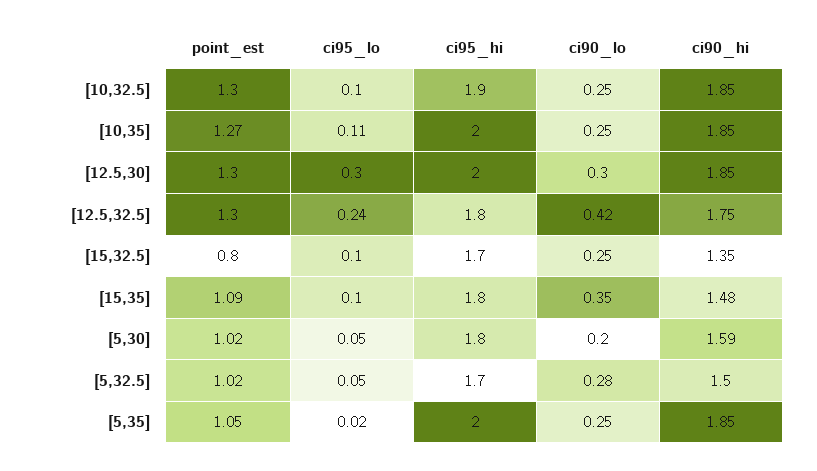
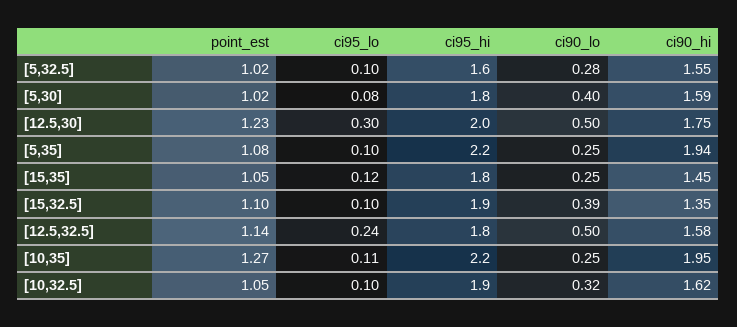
  {
    "point_est": {
-     "[10,32.5]": 1.3,
+     "[10,32.5]": 1.05,
      "[10,35]": 1.27,
-     "[12.5,30]": 1.3,
+     "[12.5,30]": 1.23,
-     "[12.5,32.5]": 1.3,
+     "[12.5,32.5]": 1.14,
-     "[15,32.5]": 0.8,
+     "[15,32.5]": 1.1,
-     "[15,35]": 1.09,
+     "[15,35]": 1.05,
      "[5,30]": 1.02,
      "[5,32.5]": 1.02,
-     "[5,35]": 1.05
+     "[5,35]": 1.08
    },
    "ci95_lo": {
      "[10,32.5]": 0.1,
      "[10,35]": 0.11,
      "[12.5,30]": 0.3,
      "[12.5,32.5]": 0.24,
      "[15,32.5]": 0.1,
-     "[15,35]": 0.1,
+     "[15,35]": 0.12,
-     "[5,30]": 0.05,
+     "[5,30]": 0.08,
-     "[5,32.5]": 0.05,
+     "[5,32.5]": 0.1,
-     "[5,35]": 0.02
+     "[5,35]": 0.1
    },
    "ci95_hi": {
      "[10,32.5]": 1.9,
-     "[10,35]": 2,
+     "[10,35]": 2.2,
      "[12.5,30]": 2,
      "[12.5,32.5]": 1.8,
-     "[15,32.5]": 1.7,
+     "[15,32.5]": 1.9,
      "[15,35]": 1.8,
      "[5,30]": 1.8,
-     "[5,32.5]": 1.7,
+     "[5,32.5]": 1.6,
-     "[5,35]": 2
+     "[5,35]": 2.2
    },
    "ci90_lo": {
-     "[10,32.5]": 0.25,
+     "[10,32.5]": 0.32,
      "[10,35]": 0.25,
-     "[12.5,30]": 0.3,
+     "[12.5,30]": 0.5,
-     "[12.5,32.5]": 0.42,
+     "[12.5,32.5]": 0.5,
-     "[15,32.5]": 0.25,
+     "[15,32.5]": 0.39,
-     "[15,35]": 0.35,
+     "[15,35]": 0.25,
-     "[5,30]": 0.2,
+     "[5,30]": 0.4,
      "[5,32.5]": 0.28,
      "[5,35]": 0.25
    },
    "ci90_hi": {
-     "[10,32.5]": 1.85,
+     "[10,32.5]": 1.62,
-     "[10,35]": 1.85,
+     "[10,35]": 1.95,
-     "[12.5,30]": 1.85,
+     "[12.5,30]": 1.75,
-     "[12.5,32.5]": 1.75,
+     "[12.5,32.5]": 1.58,
      "[15,32.5]": 1.35,
-     "[15,35]": 1.48,
+     "[15,35]": 1.45,
      "[5,30]": 1.59,
-     "[5,32.5]": 1.5,
+     "[5,32.5]": 1.55,
-     "[5,35]": 1.85
+     "[5,35]": 1.94
    }
  }

